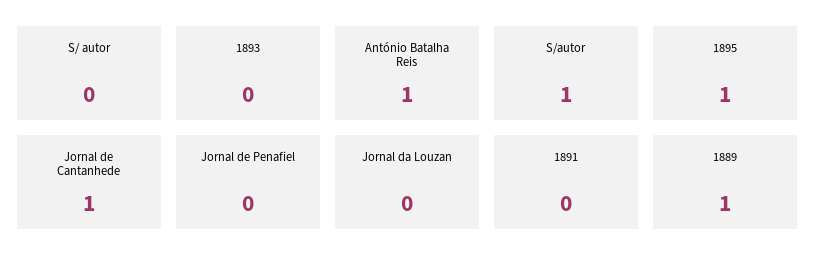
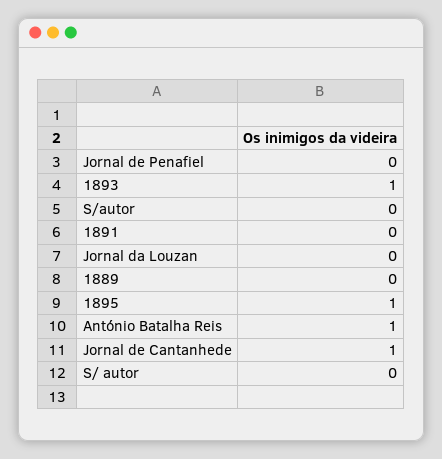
  {
    "S/ autor": 0,
-   "1893": 0,
+   "1893": 1,
    "António Batalha Reis": 1,
-   "S/autor": 1,
+   "S/autor": 0,
    "1895": 1,
    "Jornal de Cantanhede": 1,
    "Jornal de Penafiel": 0,
    "Jornal da Louzan": 0,
    "1891": 0,
-   "1889": 1
+   "1889": 0
  }

